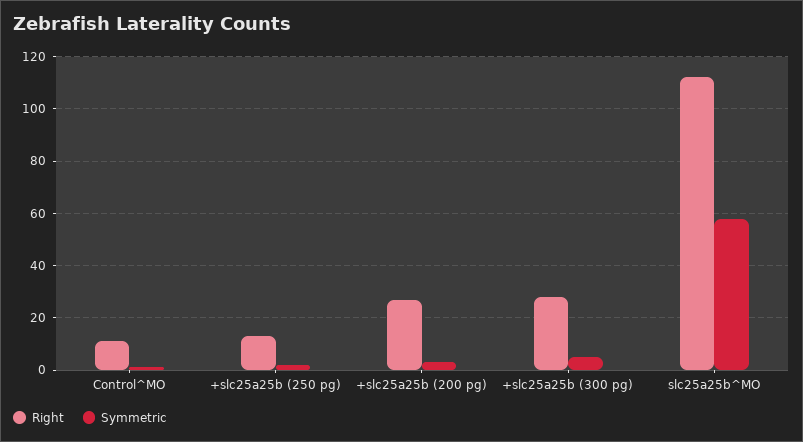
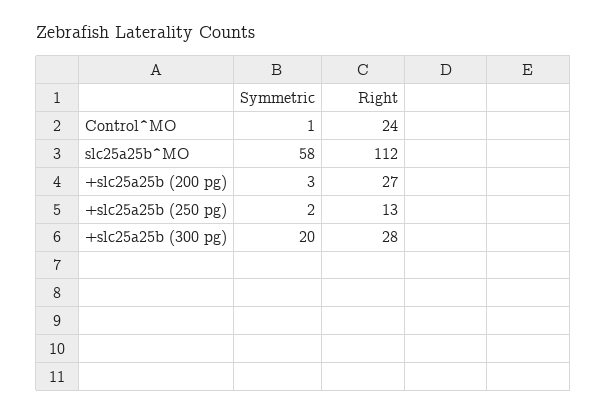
  {
    "Right": {
-     "Control^MO": 10,
+     "Control^MO": 24,
      "+slc25a25b (250 pg)": 13,
      "+slc25a25b (200 pg)": 27,
      "+slc25a25b (300 pg)": 28,
      "slc25a25b^MO": 112
    },
    "Symmetric": {
      "Control^MO": 1,
      "+slc25a25b (250 pg)": 2,
      "+slc25a25b (200 pg)": 3,
-     "+slc25a25b (300 pg)": 5,
+     "+slc25a25b (300 pg)": 20,
      "slc25a25b^MO": 58
    }
  }

